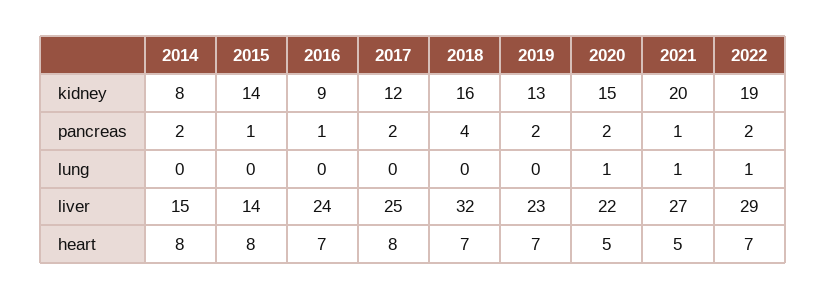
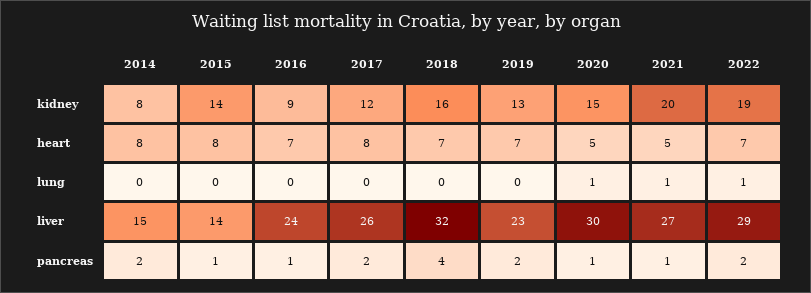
  {
    "2014": {
      "kidney": 8,
      "pancreas": 2,
      "lung": 0,
      "liver": 15,
      "heart": 8
    },
    "2015": {
      "kidney": 14,
      "pancreas": 1,
      "lung": 0,
      "liver": 14,
      "heart": 8
    },
    "2016": {
      "kidney": 9,
      "pancreas": 1,
      "lung": 0,
      "liver": 24,
      "heart": 7
    },
    "2017": {
      "kidney": 12,
      "pancreas": 2,
      "lung": 0,
-     "liver": 25,
+     "liver": 26,
      "heart": 8
    },
    "2018": {
      "kidney": 16,
      "pancreas": 4,
      "lung": 0,
      "liver": 32,
      "heart": 7
    },
    "2019": {
      "kidney": 13,
      "pancreas": 2,
      "lung": 0,
      "liver": 23,
      "heart": 7
    },
    "2020": {
      "kidney": 15,
-     "pancreas": 2,
+     "pancreas": 1,
      "lung": 1,
-     "liver": 22,
+     "liver": 30,
      "heart": 5
    },
    "2021": {
      "kidney": 20,
      "pancreas": 1,
      "lung": 1,
      "liver": 27,
      "heart": 5
    },
    "2022": {
      "kidney": 19,
      "pancreas": 2,
      "lung": 1,
      "liver": 29,
      "heart": 7
    }
  }

